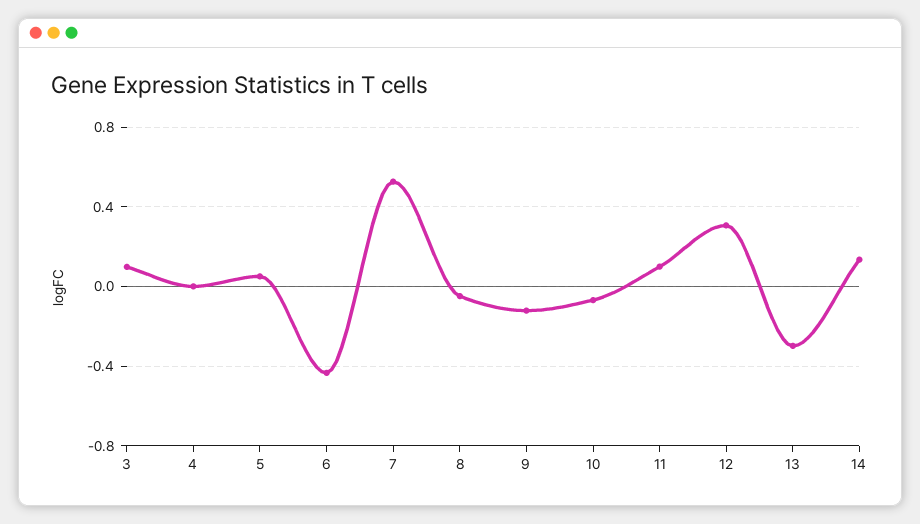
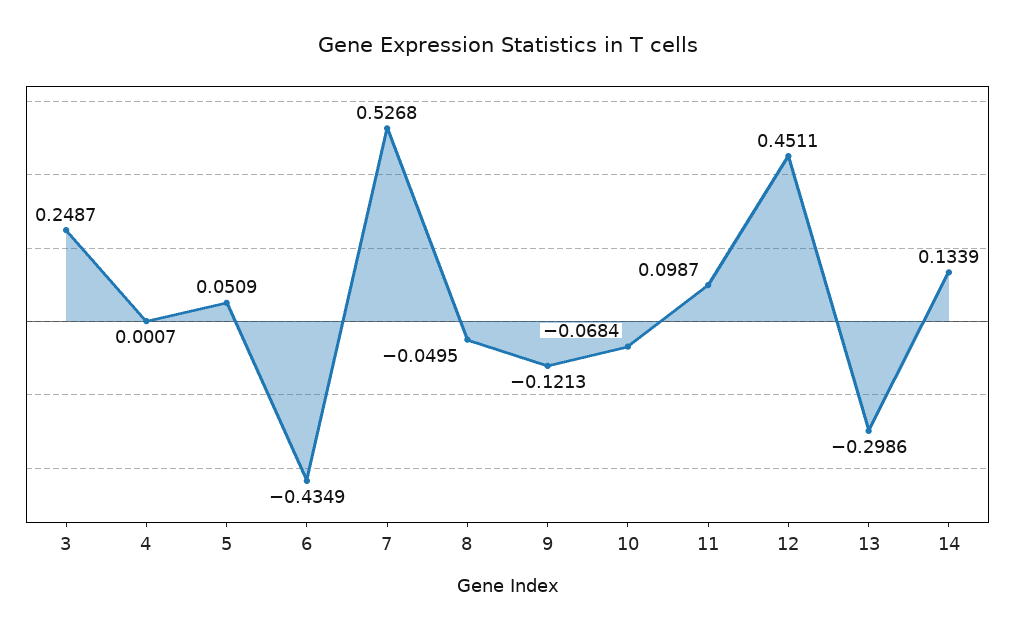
  {
-   "3": 0.1,
+   "3": 0.2487,
    "4": 0.0007,
    "5": 0.0509,
    "6": -0.4349,
    "7": 0.5268,
    "8": -0.0495,
    "9": -0.1213,
    "10": -0.0684,
    "11": 0.0987,
-   "12": 0.3,
+   "12": 0.4511,
    "13": -0.2986,
    "14": 0.1339
  }

